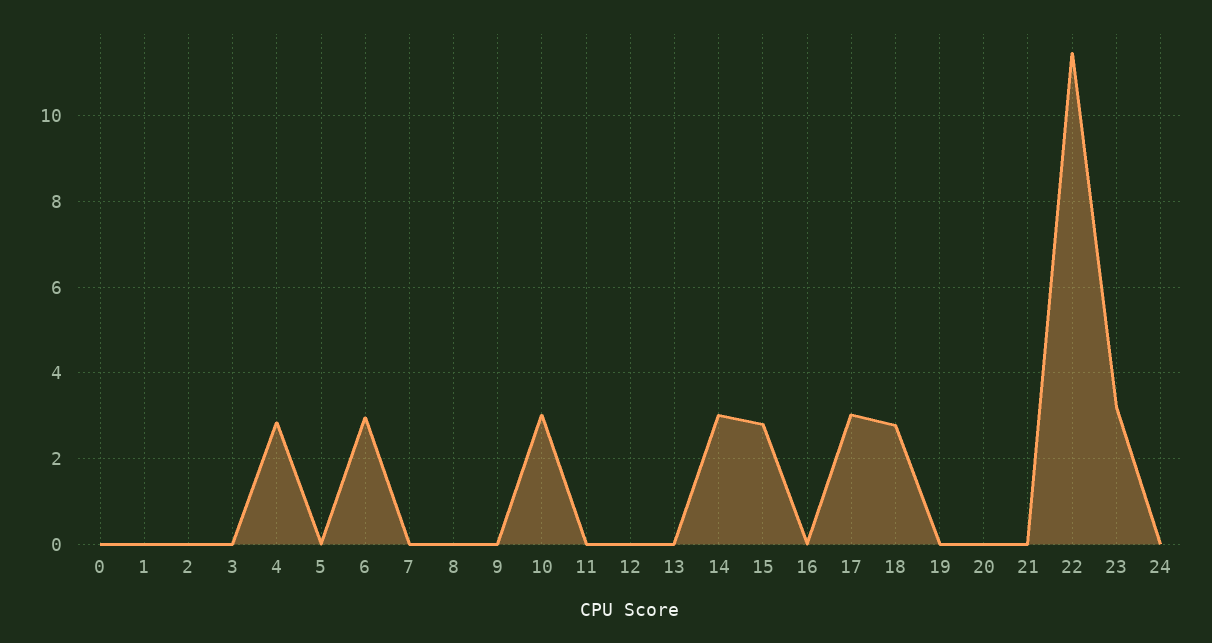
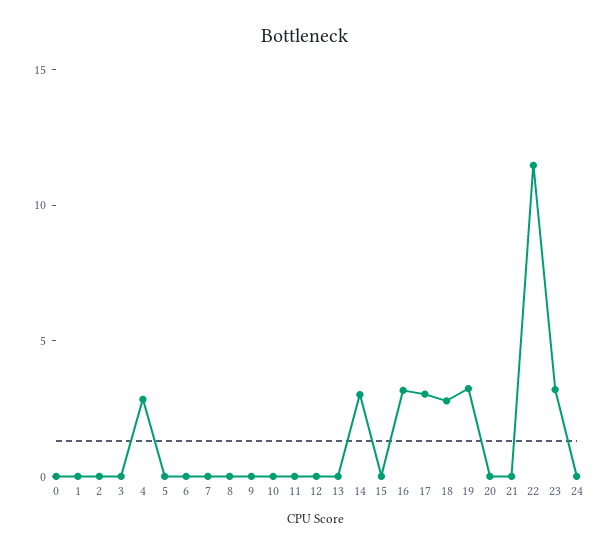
  {
    "0": 0,
    "1": 0,
    "2": 0,
    "3": 0,
    "4": 2.8,
    "5": 0,
-   "6": 3,
+   "6": 0,
    "7": 0,
    "8": 0,
    "9": 0,
-   "10": 3,
+   "10": 0,
    "11": 0,
    "12": 0,
    "13": 0,
    "14": 3,
-   "15": 2.8,
+   "15": 0,
-   "16": 0,
+   "16": 3,
    "17": 3,
    "18": 2.8,
-   "19": 0,
+   "19": 3,
    "20": 0,
    "21": 0,
    "22": 11.4,
    "23": 3.2,
    "24": 0
  }

